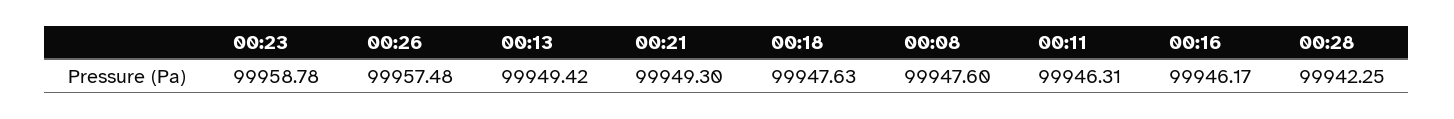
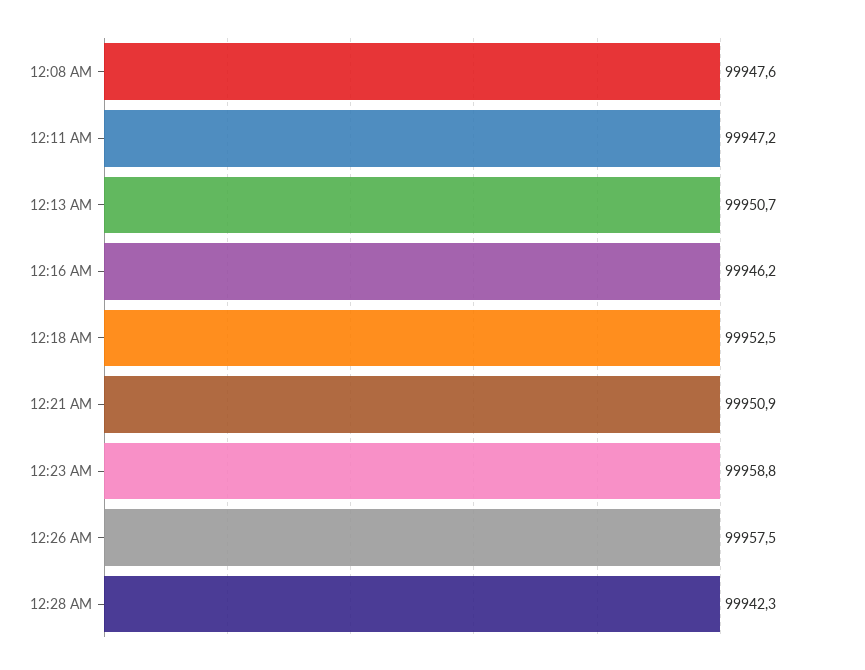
  {
    "00:23": 99958.78,
    "00:26": 99957.48,
-   "00:13": 99949.42,
+   "00:13": 99950.7,
-   "00:21": 99949.3,
+   "00:21": 99950.9,
-   "00:18": 99947.63,
+   "00:18": 99952.5,
    "00:08": 99947.6,
-   "00:11": 99946.31,
+   "00:11": 99947.2,
    "00:16": 99946.17,
    "00:28": 99942.25
  }

